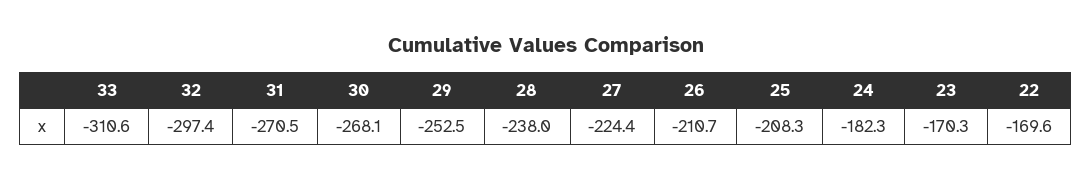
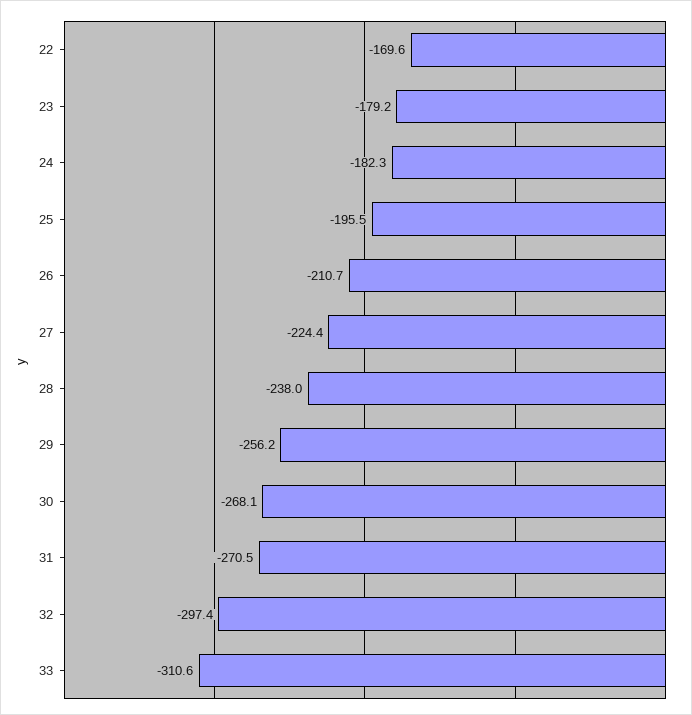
  {
    "33": -310.6,
    "32": -297.4,
    "31": -270.5,
    "30": -268.1,
-   "29": -252.5,
+   "29": -256.2,
    "28": -238,
    "27": -224.4,
    "26": -210.7,
-   "25": -208.3,
+   "25": -195.5,
    "24": -182.3,
-   "23": -170.3,
+   "23": -179.2,
    "22": -169.6
  }

